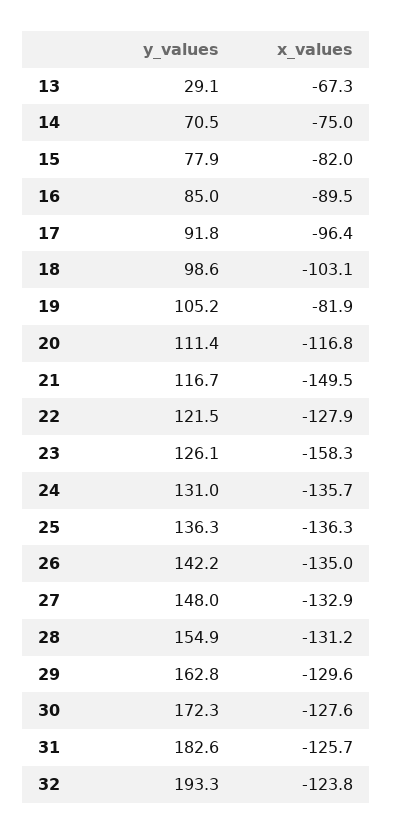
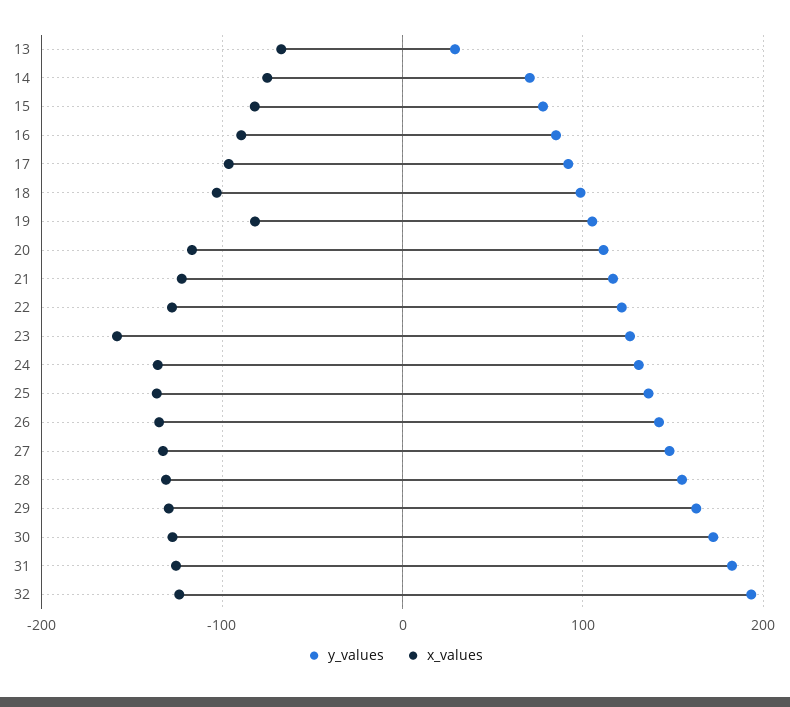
  {
    "y_values": {
      "13": 29.1,
      "14": 70.5,
      "15": 77.9,
      "16": 85,
      "17": 91.8,
      "18": 98.6,
      "19": 105.2,
      "20": 111.4,
      "21": 116.7,
      "22": 121.5,
      "23": 126.1,
      "24": 131,
      "25": 136.3,
      "26": 142.2,
      "27": 148,
      "28": 154.9,
      "29": 162.8,
      "30": 172.3,
      "31": 182.6,
      "32": 193.3
    },
    "x_values": {
      "13": -67.3,
      "14": -75,
      "15": -82,
      "16": -89.5,
      "17": -96.4,
      "18": -103.1,
      "19": -81.9,
      "20": -116.8,
-     "21": -149.5,
+     "21": -120,
      "22": -127.9,
      "23": -158.3,
      "24": -135.7,
      "25": -136.3,
      "26": -135,
      "27": -132.9,
      "28": -131.2,
      "29": -129.6,
      "30": -127.6,
      "31": -125.7,
      "32": -123.8
    }
  }

